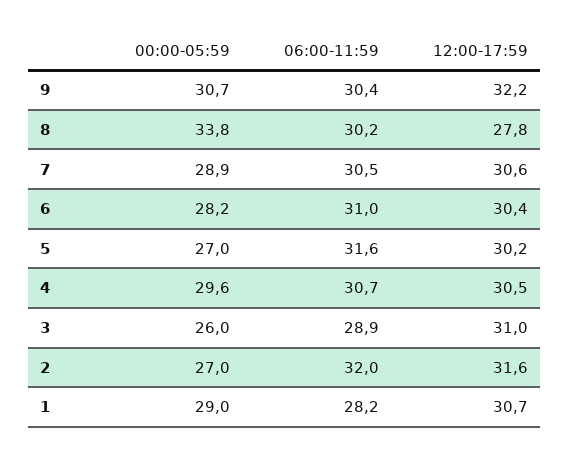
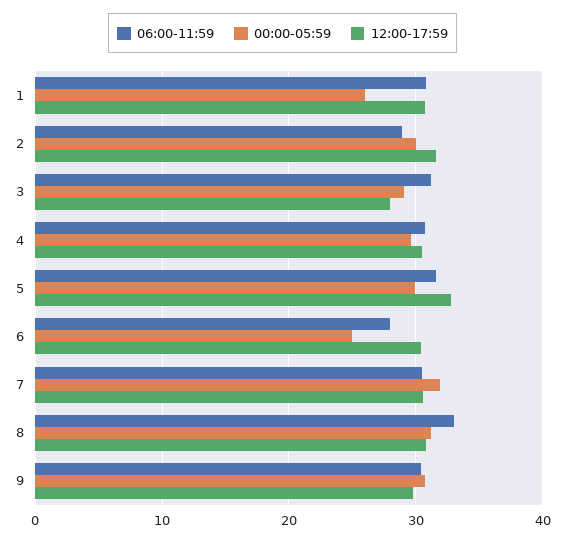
  {
    "00:00-05:59": {
      "9": 30.7,
-     "8": 33.8,
+     "8": 31,
-     "7": 28.9,
+     "7": 32,
-     "6": 28.2,
+     "6": 25,
-     "5": 27,
+     "5": 30,
      "4": 29.6,
-     "3": 26,
+     "3": 29,
-     "2": 27,
+     "2": 30,
-     "1": 29
+     "1": 26
    },
    "06:00-11:59": {
      "9": 30.4,
-     "8": 30.2,
+     "8": 33,
      "7": 30.5,
-     "6": 31,
+     "6": 28,
      "5": 31.6,
      "4": 30.7,
-     "3": 28.9,
+     "3": 31,
-     "2": 32,
+     "2": 29,
-     "1": 28.2
+     "1": 31
    },
    "12:00-17:59": {
-     "9": 32.2,
+     "9": 30,
-     "8": 27.8,
+     "8": 31,
      "7": 30.6,
      "6": 30.4,
-     "5": 30.2,
+     "5": 33,
      "4": 30.5,
-     "3": 31,
+     "3": 28,
      "2": 31.6,
      "1": 30.7
    }
  }

